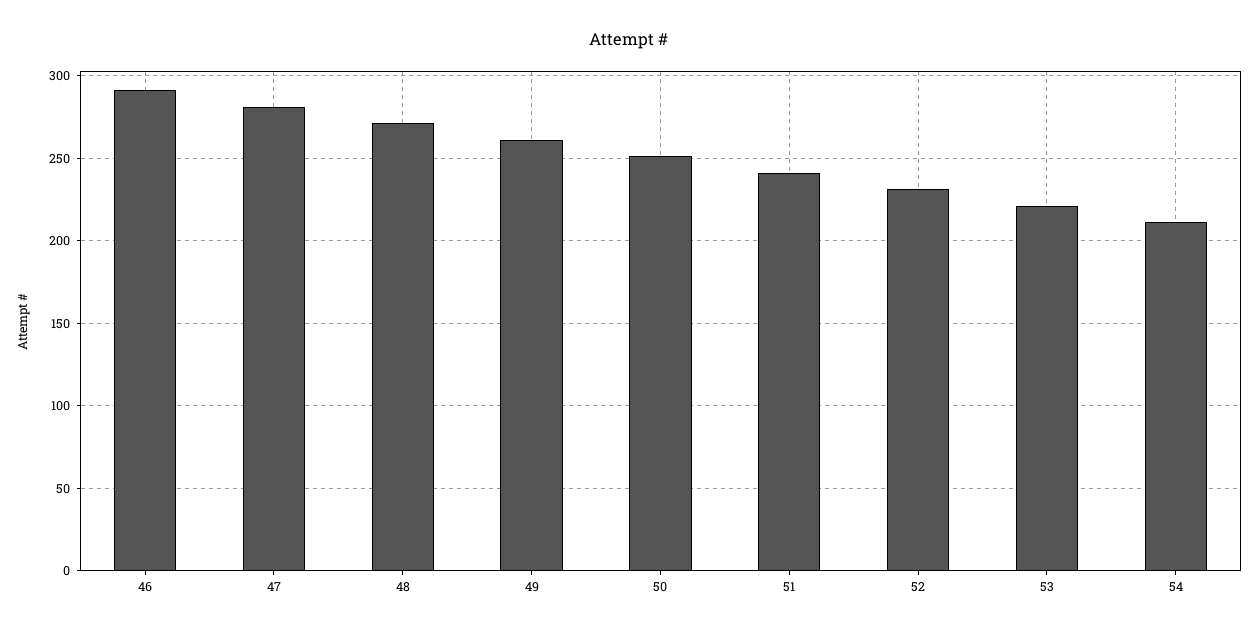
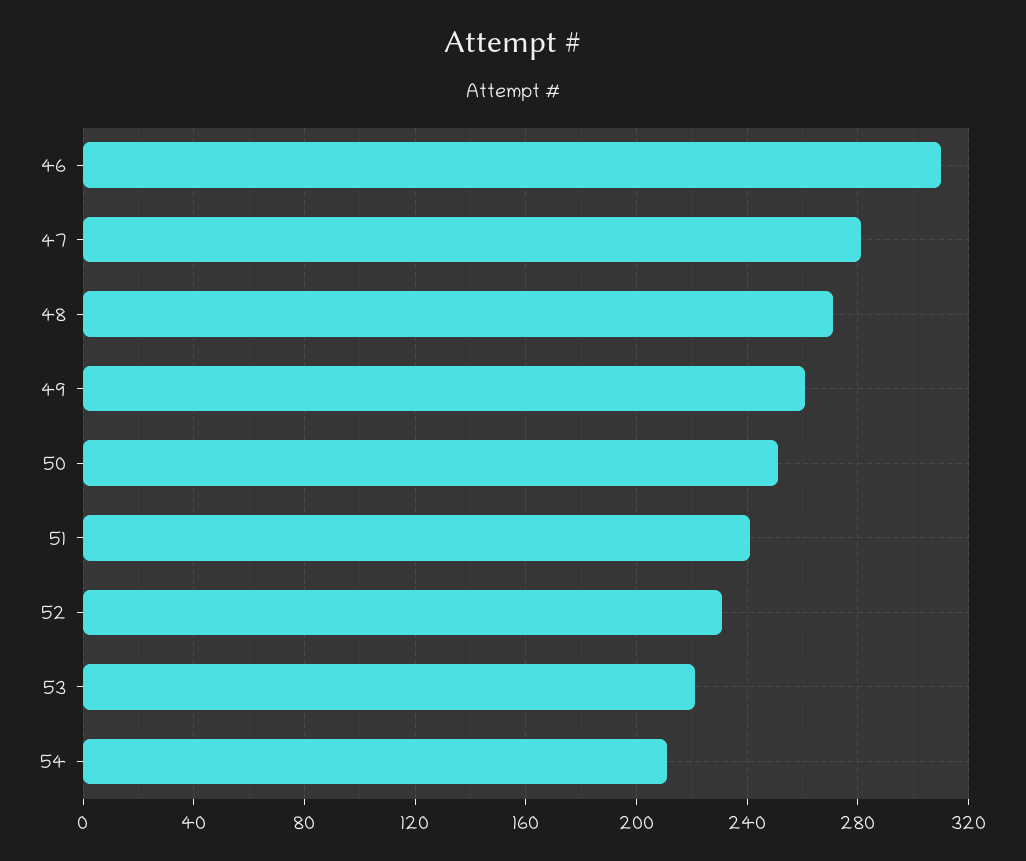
  {
-   "46": 290,
+   "46": 310,
    "47": 280,
    "48": 270,
    "49": 260,
    "50": 250,
    "51": 240,
    "52": 230,
    "53": 220,
    "54": 210
  }

